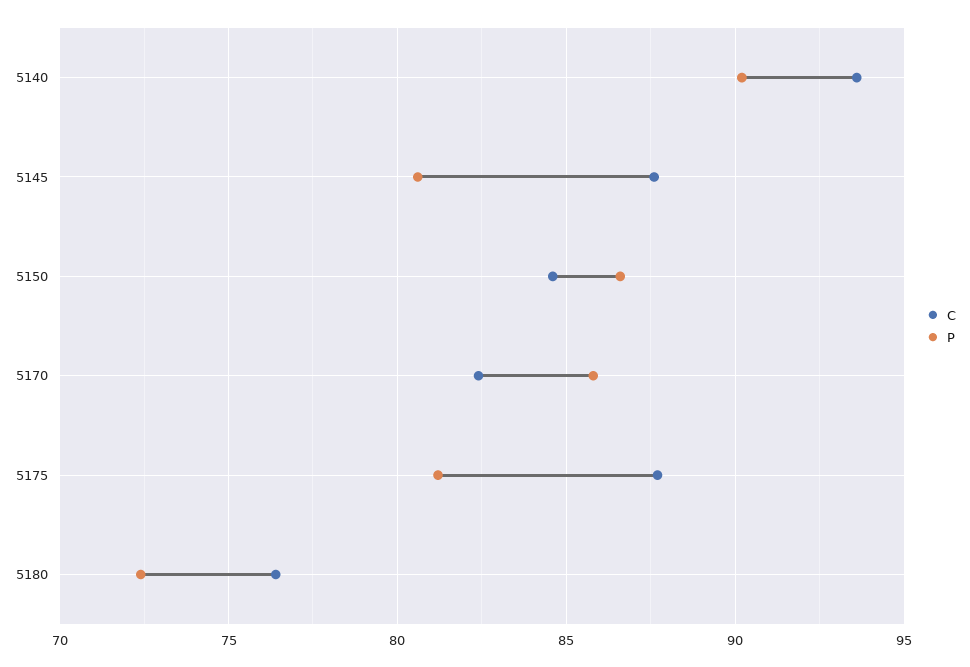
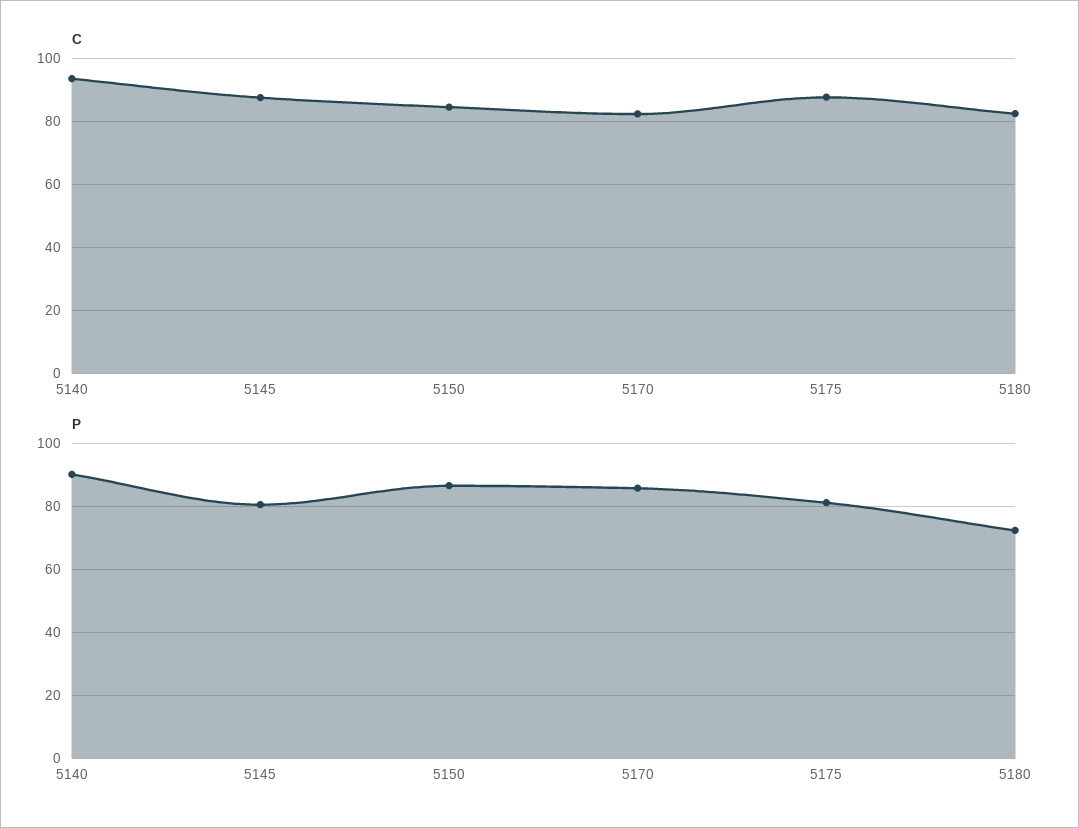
  {
    "C": {
      "5140": 93.5,
      "5145": 87.5,
      "5150": 84.5,
      "5170": 82.5,
      "5175": 87.5,
-     "5180": 76.5
+     "5180": 82
    },
    "P": {
      "5140": 90,
      "5145": 80.5,
      "5150": 86.5,
      "5170": 86,
      "5175": 81,
      "5180": 72.5
    }
  }

